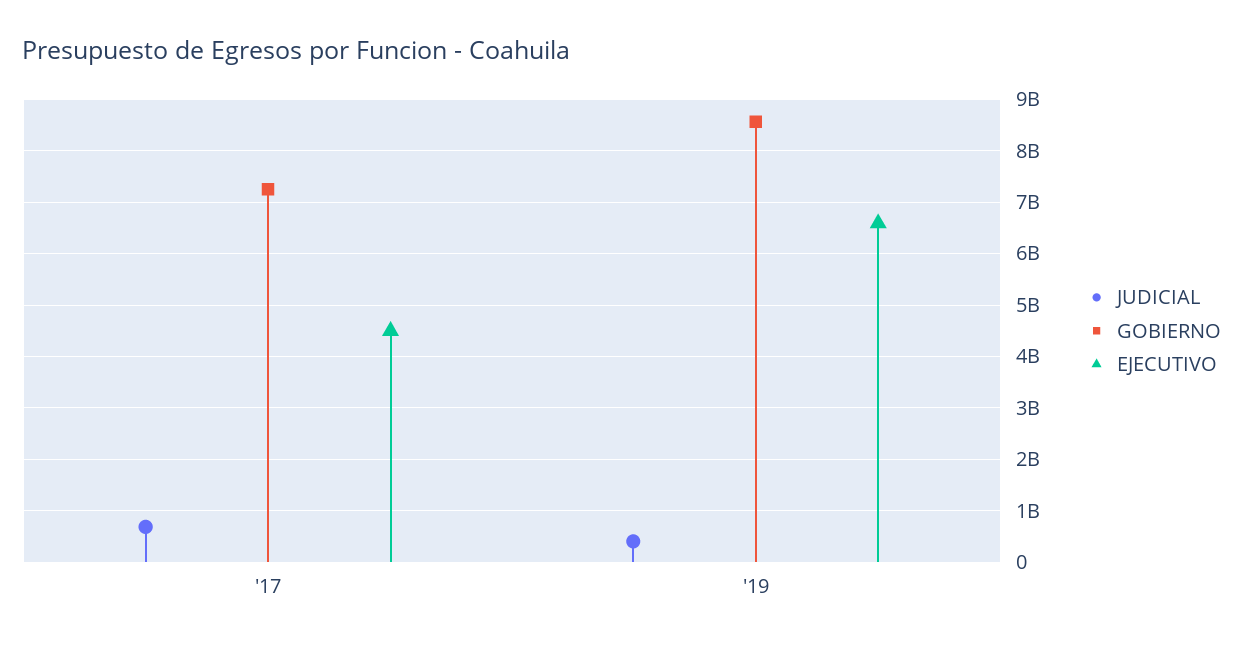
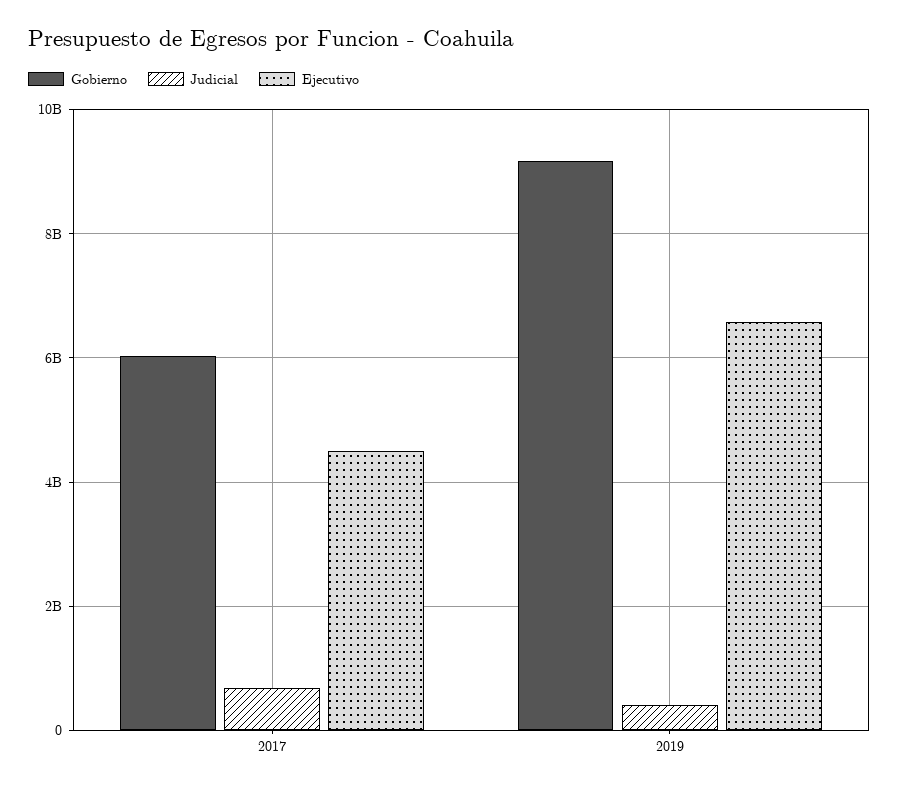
  {
    "JUDICIAL": {
      "'17": 600000000,
      "'19": 400000000
    },
    "GOBIERNO": {
-     "'17": 7200000000,
+     "'17": 6000000000,
-     "'19": 8600000000
+     "'19": 9200000000
    },
    "EJECUTIVO": {
      "'17": 4400000000,
      "'19": 6600000000
    }
  }

